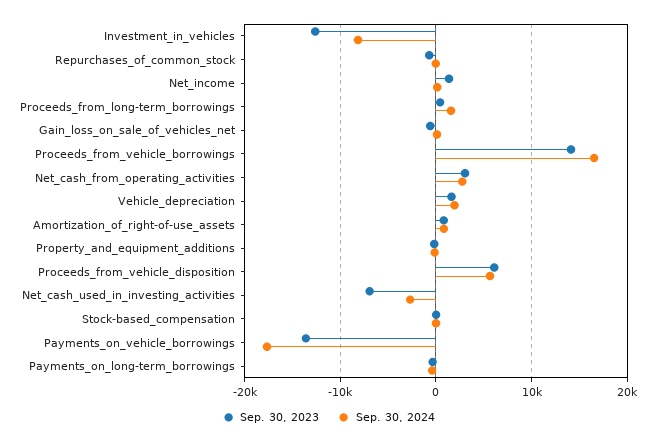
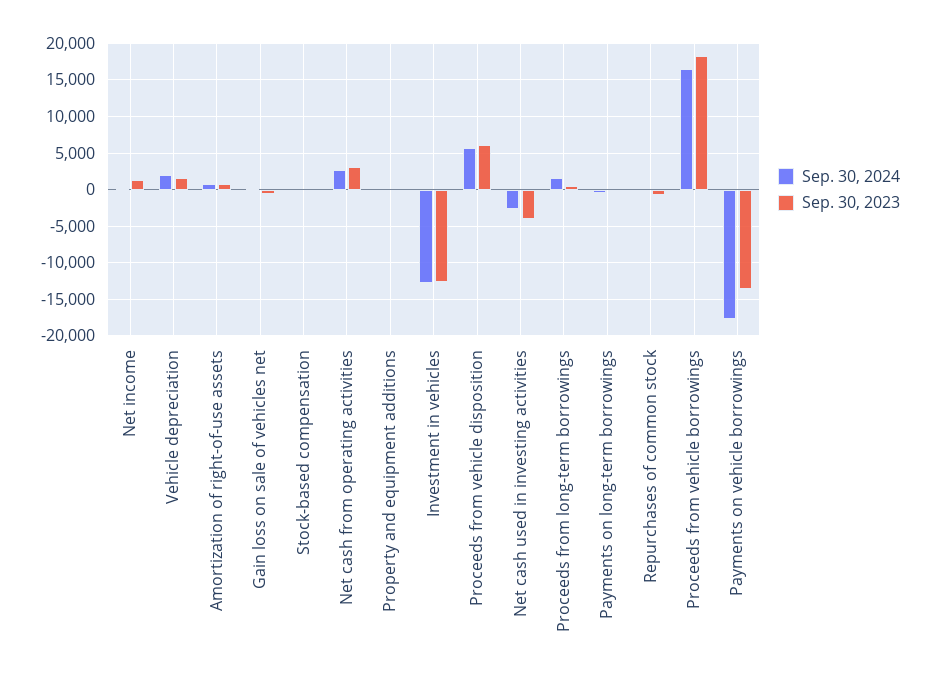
  {
    "Sep. 30, 2023": {
      "Investment_in_vehicles": -13000,
      "Repurchases_of_common_stock": -1000,
      "Net_income": 1000,
      "Proceeds_from_long-term_borrowings": 0,
      "Gain_loss_on_sale_of_vehicles_net": -1000,
-     "Proceeds_from_vehicle_borrowings": 14000,
+     "Proceeds_from_vehicle_borrowings": 18000,
      "Net_cash_from_operating_activities": 3000,
      "Vehicle_depreciation": 2000,
      "Amortization_of_right-of-use_assets": 1000,
      "Property_and_equipment_additions": 0,
      "Proceeds_from_vehicle_disposition": 6000,
-     "Net_cash_used_in_investing_activities": -7000,
+     "Net_cash_used_in_investing_activities": -4000,
      "Stock-based_compensation": 0,
      "Payments_on_vehicle_borrowings": -14000,
      "Payments_on_long-term_borrowings": 0
    },
    "Sep. 30, 2024": {
-     "Investment_in_vehicles": -8000,
+     "Investment_in_vehicles": -13000,
      "Repurchases_of_common_stock": 0,
      "Net_income": 0,
      "Proceeds_from_long-term_borrowings": 2000,
      "Gain_loss_on_sale_of_vehicles_net": 0,
      "Proceeds_from_vehicle_borrowings": 17000,
      "Net_cash_from_operating_activities": 3000,
      "Vehicle_depreciation": 2000,
      "Amortization_of_right-of-use_assets": 1000,
      "Property_and_equipment_additions": 0,
      "Proceeds_from_vehicle_disposition": 6000,
      "Net_cash_used_in_investing_activities": -3000,
      "Stock-based_compensation": 0,
      "Payments_on_vehicle_borrowings": -18000,
      "Payments_on_long-term_borrowings": 0
    }
  }

